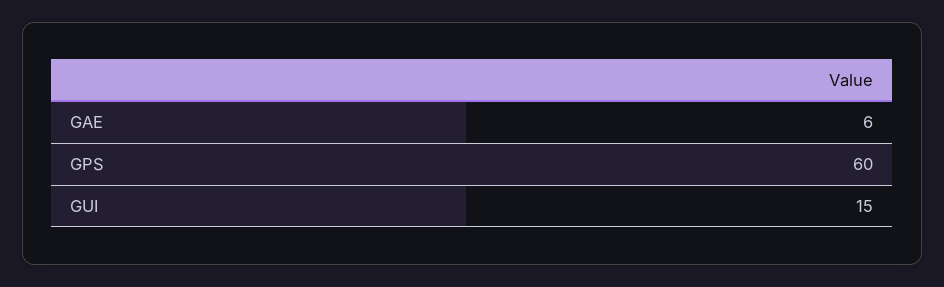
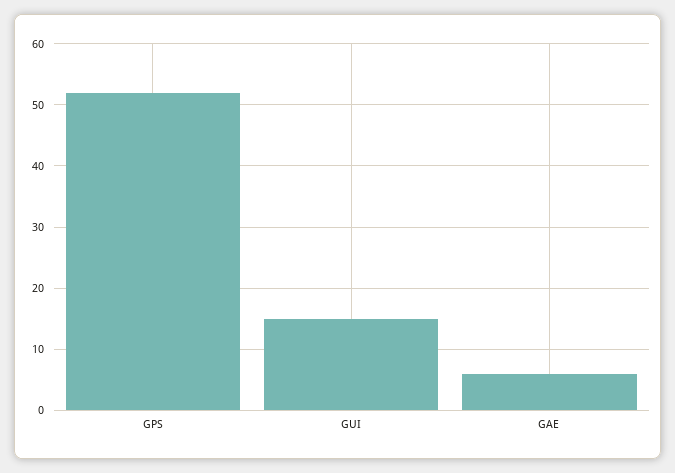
  {
    "GAE": 6,
-   "GPS": 60,
+   "GPS": 52,
    "GUI": 15
  }

